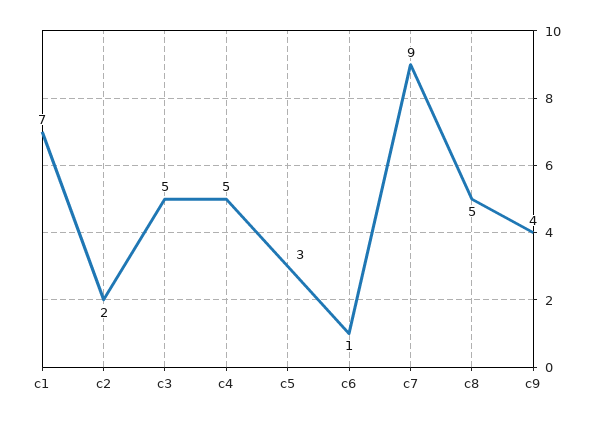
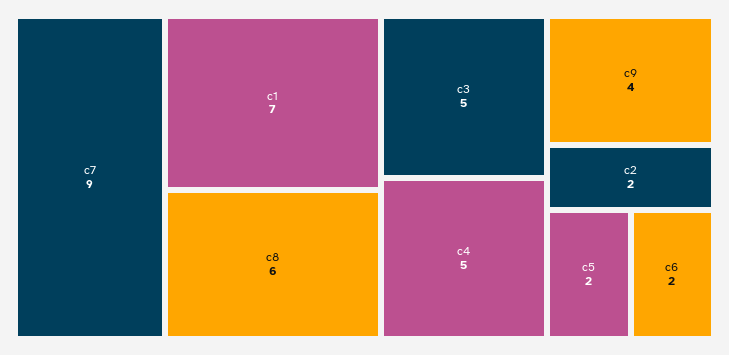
  {
    "c1": 7,
    "c2": 2,
    "c3": 5,
    "c4": 5,
-   "c5": 3,
+   "c5": 2,
-   "c6": 1,
+   "c6": 2,
    "c7": 9,
-   "c8": 5,
+   "c8": 6,
    "c9": 4
  }

